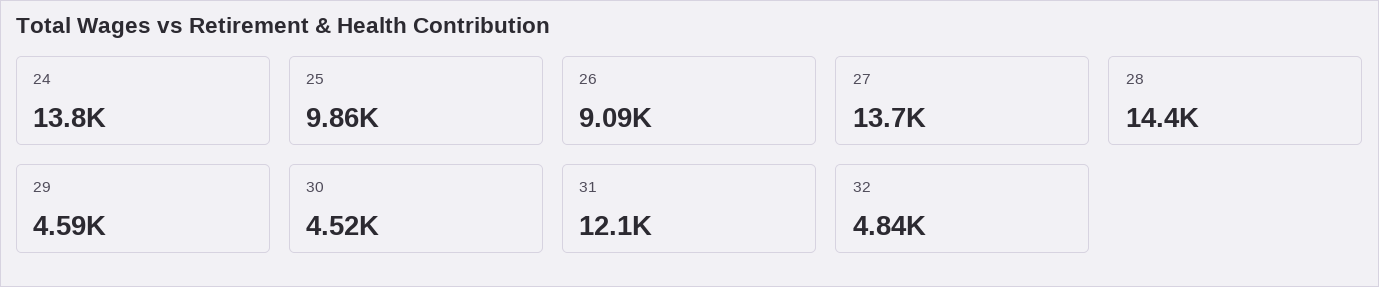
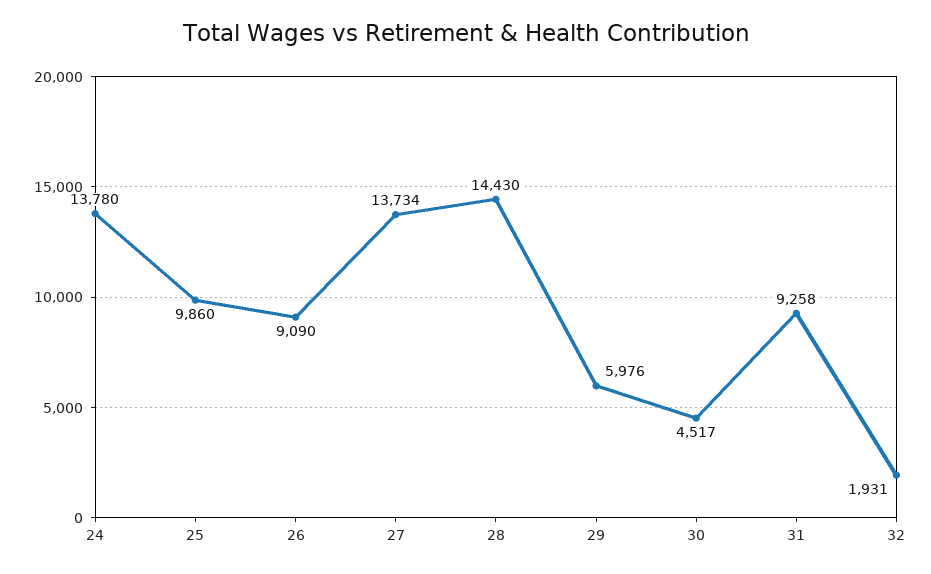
  {
    "24": 13780,
    "25": 9860,
    "26": 9090,
    "27": 13734,
    "28": 14430,
-   "29": 4590,
+   "29": 5976,
    "30": 4517,
-   "31": 12100,
+   "31": 9258,
-   "32": 4840
+   "32": 1931
  }

